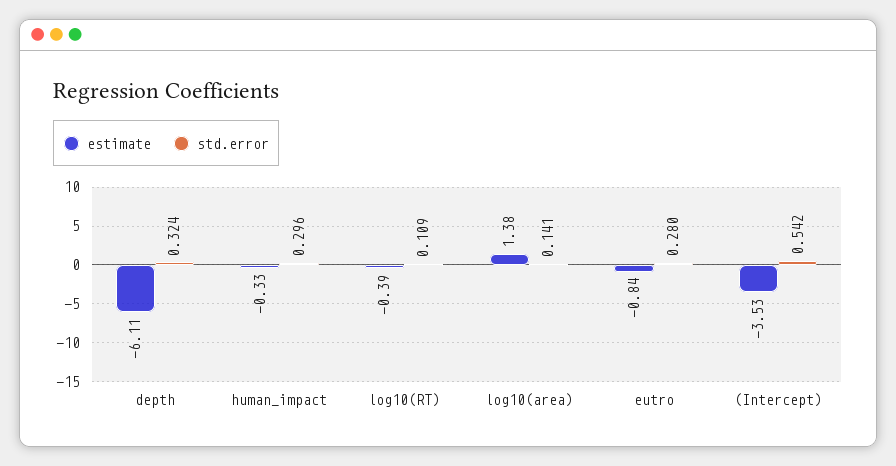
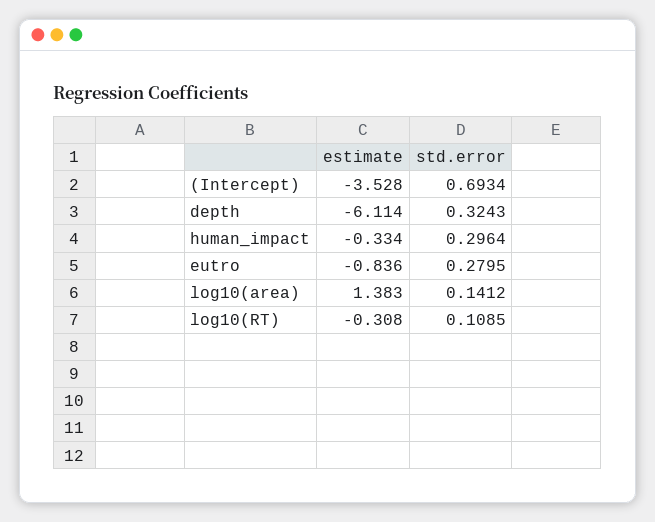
  {
    "estimate": {
      "depth": -6.114,
      "human_impact": -0.334,
-     "log10(RT)": -0.39,
+     "log10(RT)": -0.308,
      "log10(area)": 1.383,
      "eutro": -0.836,
      "(Intercept)": -3.528
    },
    "std.error": {
      "depth": 0.3243,
      "human_impact": 0.2964,
      "log10(RT)": 0.1085,
      "log10(area)": 0.1412,
      "eutro": 0.2795,
-     "(Intercept)": 0.542
+     "(Intercept)": 0.6934
    }
  }

